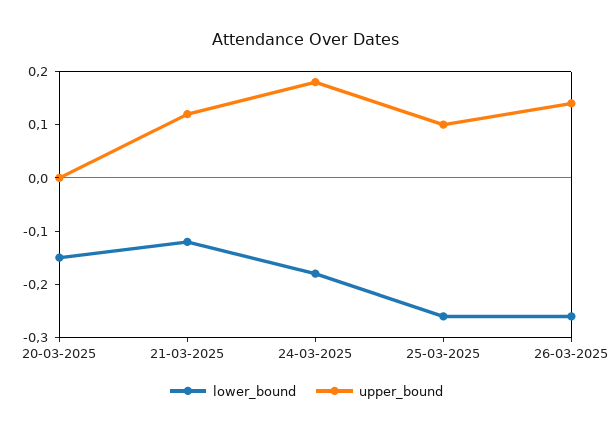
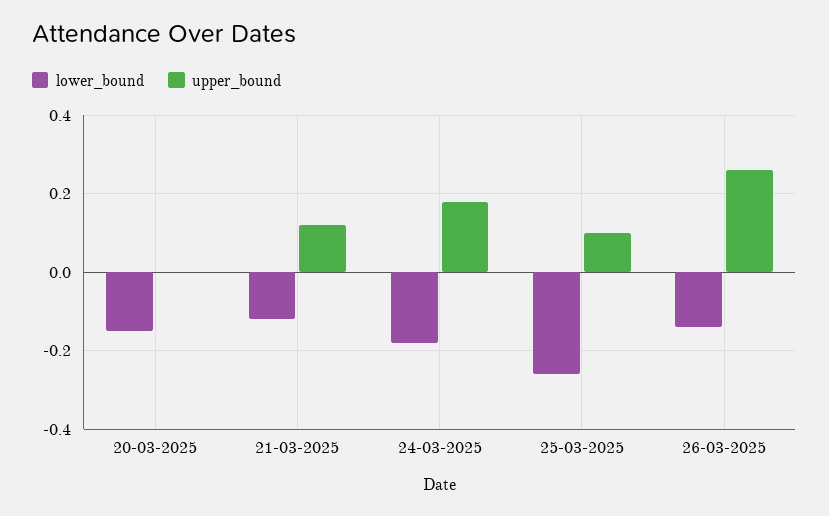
  {
    "lower_bound": {
      "20-03-2025": -0.15,
      "21-03-2025": -0.1,
      "24-03-2025": -0.2,
      "25-03-2025": -0.25,
-     "26-03-2025": -0.25
+     "26-03-2025": -0.15
    },
    "upper_bound": {
      "20-03-2025": 0,
      "21-03-2025": 0.1,
      "24-03-2025": 0.2,
      "25-03-2025": 0.1,
-     "26-03-2025": 0.15
+     "26-03-2025": 0.25
    }
  }

